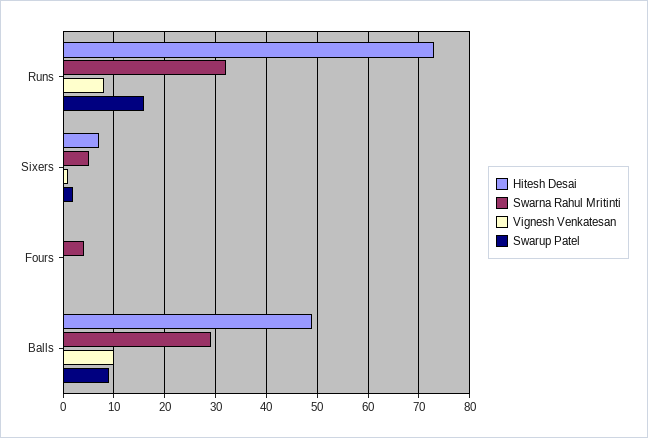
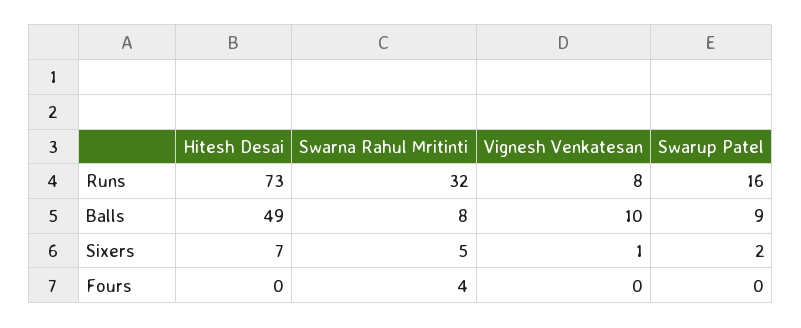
  {
    "Hitesh Desai": {
      "Runs": 73,
      "Sixers": 7,
      "Fours": 0,
      "Balls": 49
    },
    "Swarna Rahul Mritinti": {
      "Runs": 32,
      "Sixers": 5,
      "Fours": 4,
-     "Balls": 30
+     "Balls": 8
    },
    "Vignesh Venkatesan": {
      "Runs": 8,
      "Sixers": 1,
      "Fours": 0,
      "Balls": 10
    },
    "Swarup Patel": {
      "Runs": 16,
      "Sixers": 2,
      "Fours": 0,
      "Balls": 9
    }
  }

